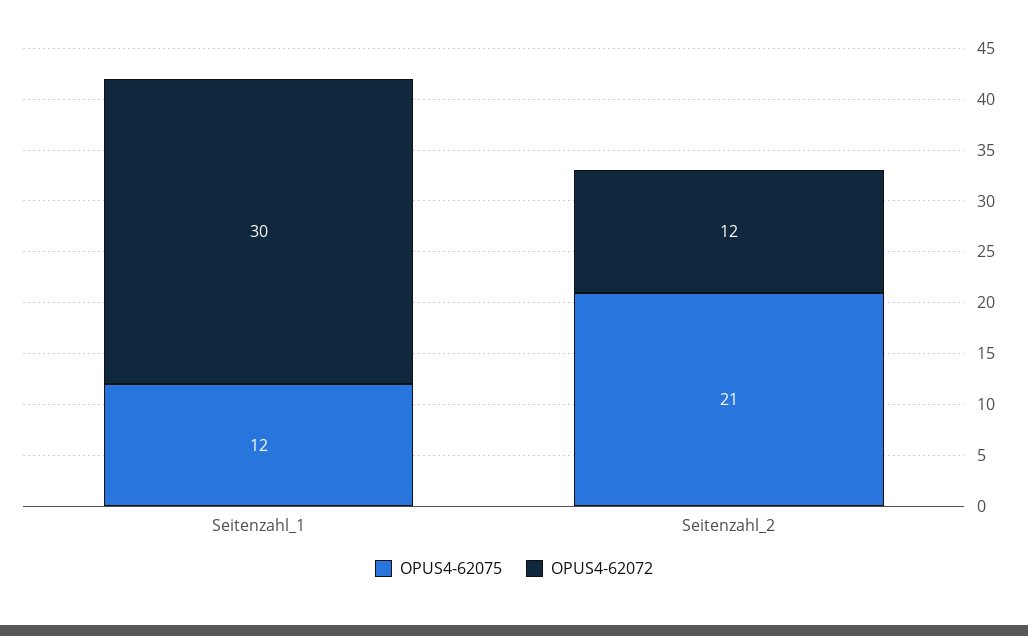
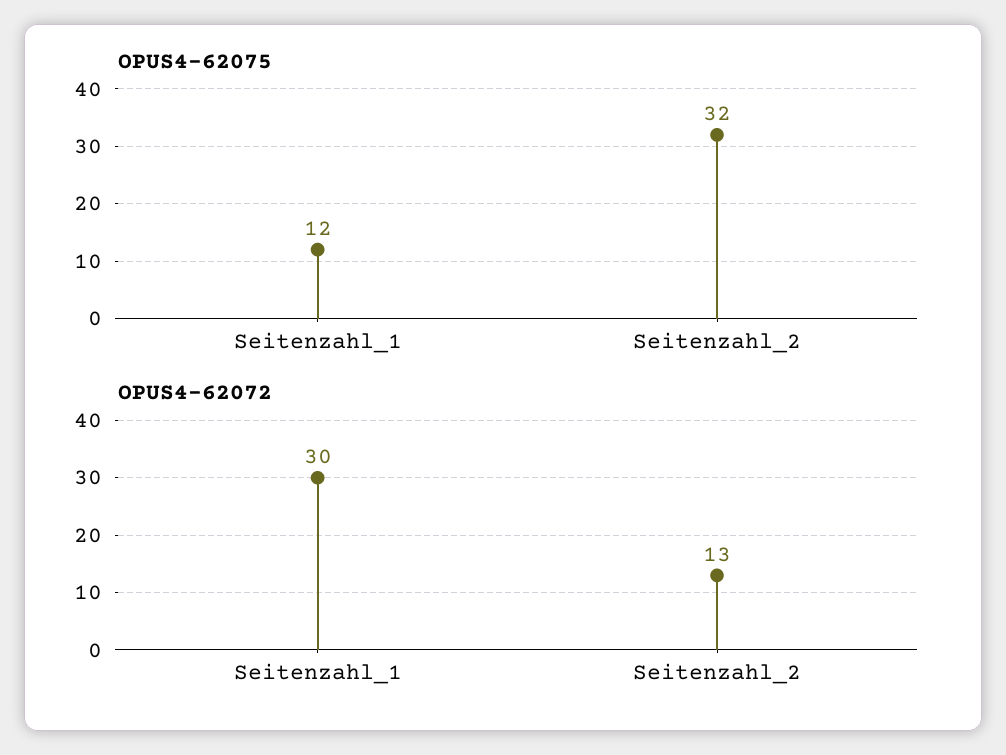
  {
    "OPUS4-62075": {
      "Seitenzahl_1": 12,
-     "Seitenzahl_2": 21
+     "Seitenzahl_2": 32
    },
    "OPUS4-62072": {
      "Seitenzahl_1": 30,
-     "Seitenzahl_2": 12
+     "Seitenzahl_2": 13
    }
  }

